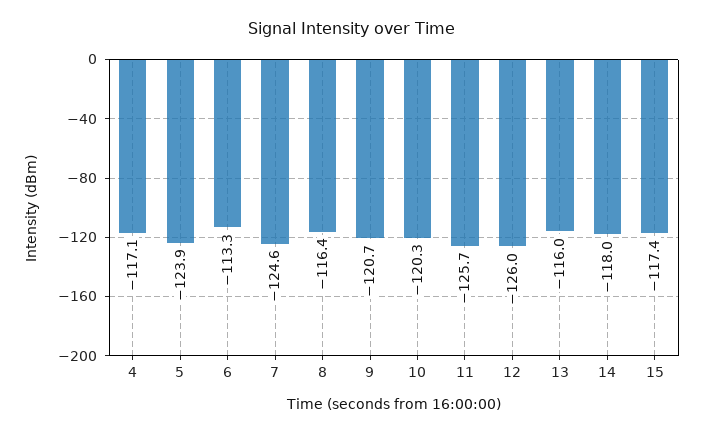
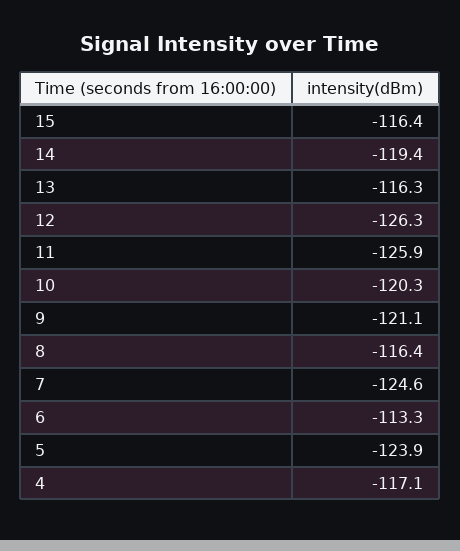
  {
    "4": -117.1,
    "5": -123.9,
    "6": -113.3,
    "7": -124.6,
    "8": -116.4,
-   "9": -120.7,
+   "9": -121.1,
    "10": -120.3,
-   "11": -125.7,
+   "11": -125.9,
-   "12": -126,
+   "12": -126.3,
-   "13": -116,
+   "13": -116.3,
-   "14": -118,
+   "14": -119.4,
-   "15": -117.4
+   "15": -116.4
  }

